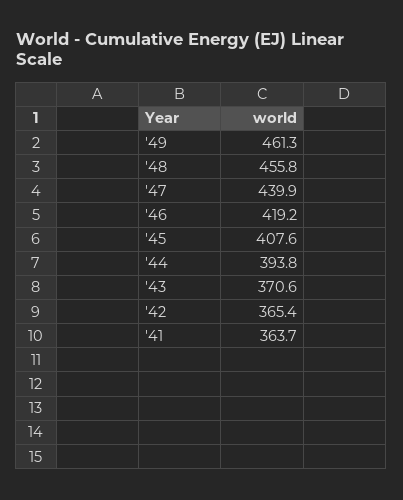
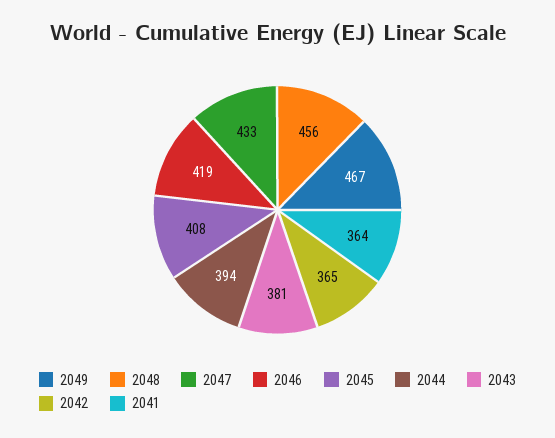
  {
-   "'49": 461.3,
+   "'49": 467,
    "'48": 455.8,
-   "'47": 439.9,
+   "'47": 433,
    "'46": 419.2,
    "'45": 407.6,
    "'44": 393.8,
-   "'43": 370.6,
+   "'43": 381,
    "'42": 365.4,
    "'41": 363.7
  }

